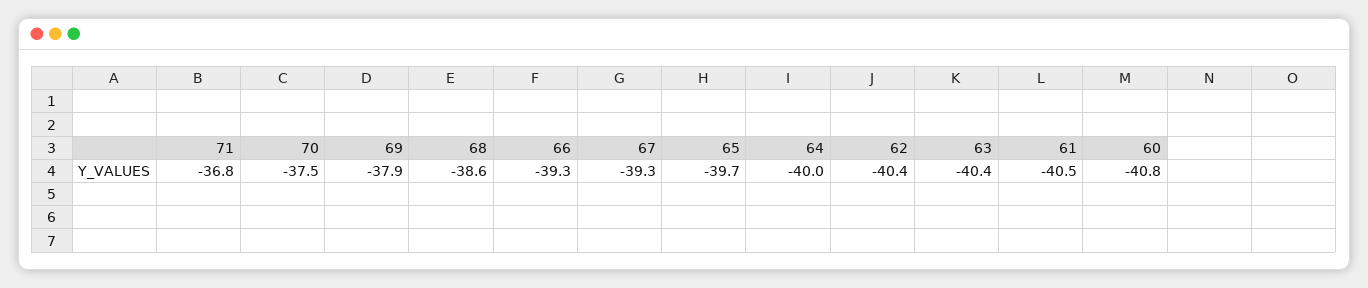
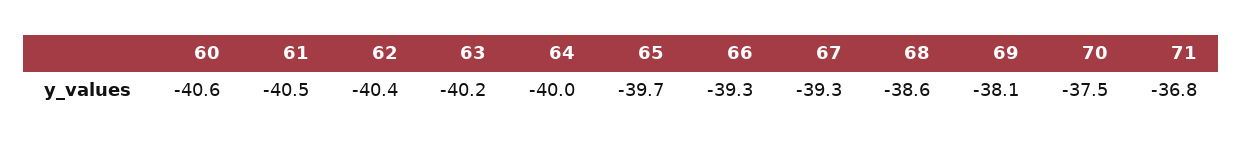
  {
    "71": -36.8,
    "70": -37.5,
-   "69": -37.9,
+   "69": -38.1,
    "68": -38.6,
    "66": -39.3,
    "67": -39.3,
    "65": -39.7,
    "64": -40,
    "62": -40.4,
-   "63": -40.4,
+   "63": -40.2,
    "61": -40.5,
-   "60": -40.8
+   "60": -40.6
  }

